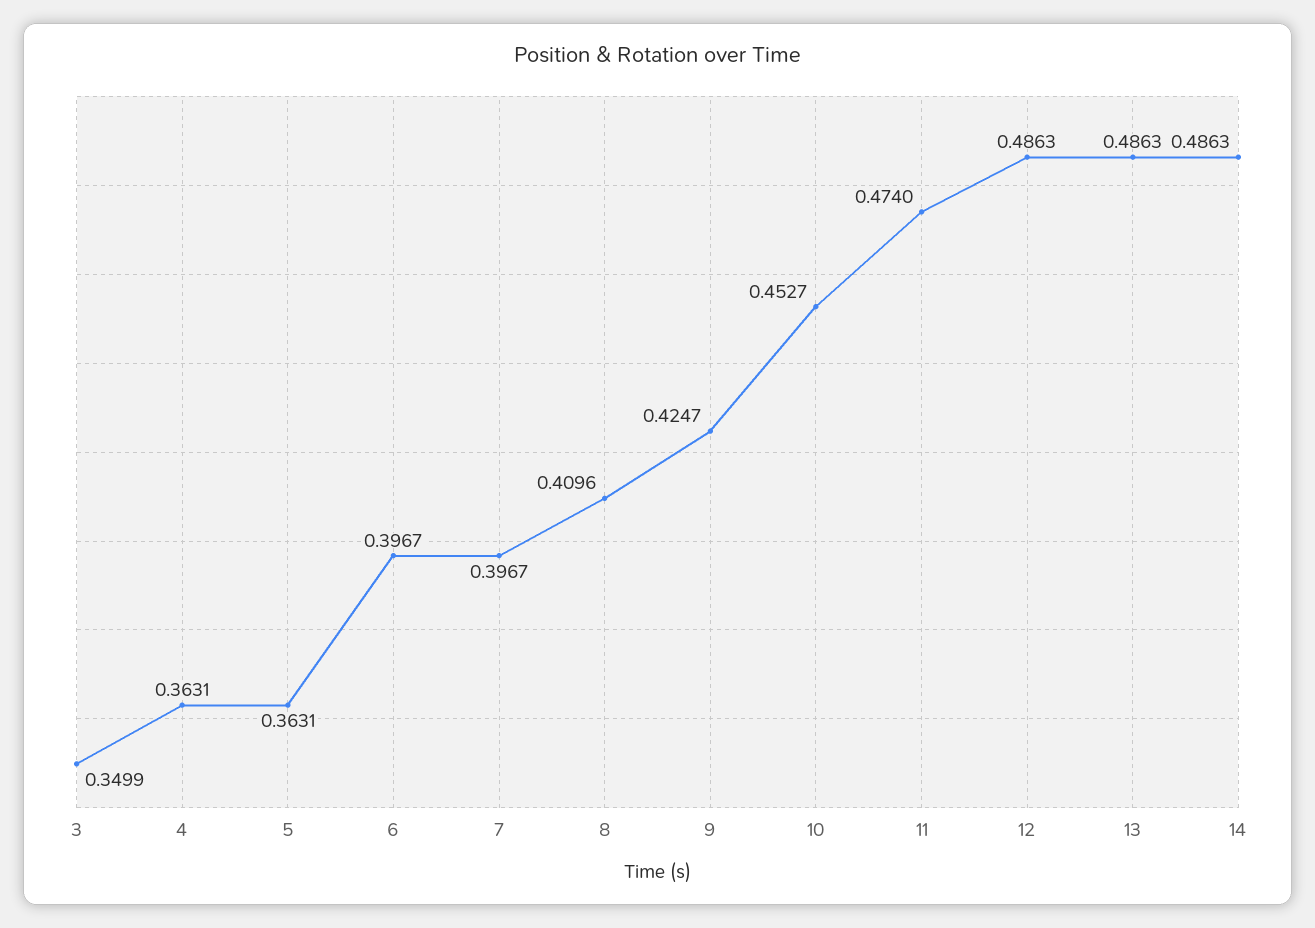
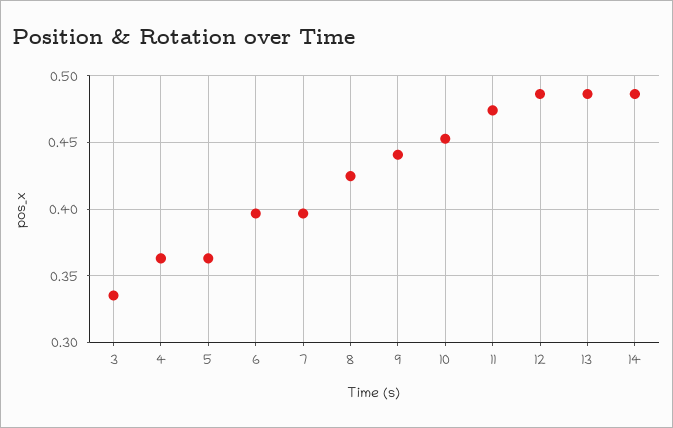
  {
-   "3": 0.3499,
+   "3": 0.335,
    "4": 0.3631,
    "5": 0.3631,
    "6": 0.3967,
    "7": 0.3967,
-   "8": 0.4096,
+   "8": 0.425,
-   "9": 0.4247,
+   "9": 0.44,
    "10": 0.4527,
    "11": 0.474,
    "12": 0.4863,
    "13": 0.4863,
    "14": 0.4863
  }

